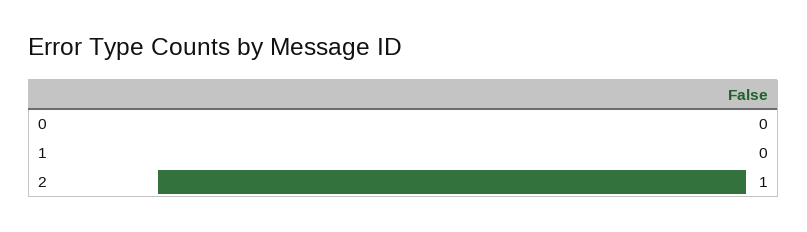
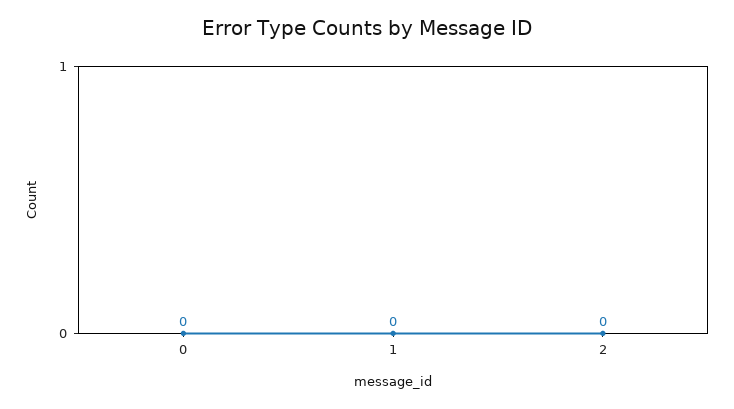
  {
    "0": 0,
    "1": 0,
-   "2": 1
+   "2": 0
  }

